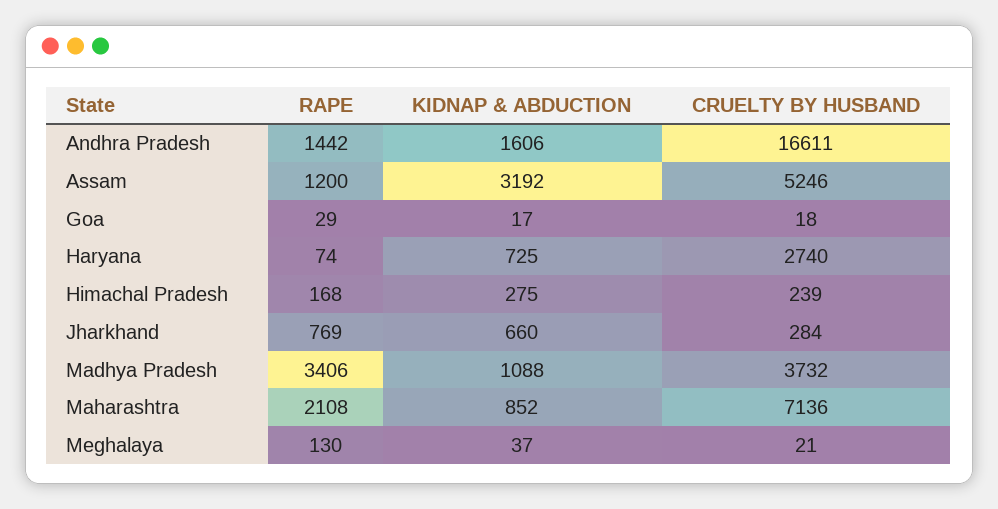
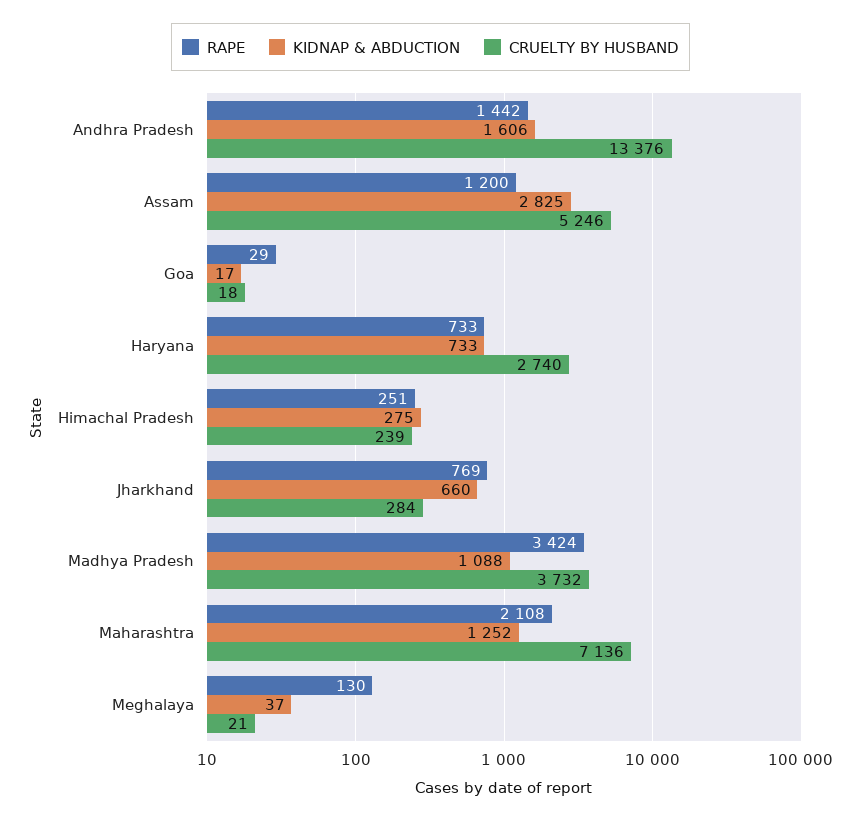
  {
    "RAPE": {
      "Andhra Pradesh": 1442,
      "Assam": 1200,
      "Goa": 29,
-     "Haryana": 74,
+     "Haryana": 733,
-     "Himachal Pradesh": 168,
+     "Himachal Pradesh": 251,
      "Jharkhand": 769,
-     "Madhya Pradesh": 3406,
+     "Madhya Pradesh": 3424,
      "Maharashtra": 2108,
      "Meghalaya": 130
    },
    "KIDNAP & ABDUCTION": {
      "Andhra Pradesh": 1606,
-     "Assam": 3192,
+     "Assam": 2825,
      "Goa": 17,
-     "Haryana": 725,
+     "Haryana": 733,
      "Himachal Pradesh": 275,
      "Jharkhand": 660,
      "Madhya Pradesh": 1088,
-     "Maharashtra": 852,
+     "Maharashtra": 1252,
      "Meghalaya": 37
    },
    "CRUELTY BY HUSBAND": {
-     "Andhra Pradesh": 16611,
+     "Andhra Pradesh": 13376,
      "Assam": 5246,
      "Goa": 18,
      "Haryana": 2740,
      "Himachal Pradesh": 239,
      "Jharkhand": 284,
      "Madhya Pradesh": 3732,
      "Maharashtra": 7136,
      "Meghalaya": 21
    }
  }

